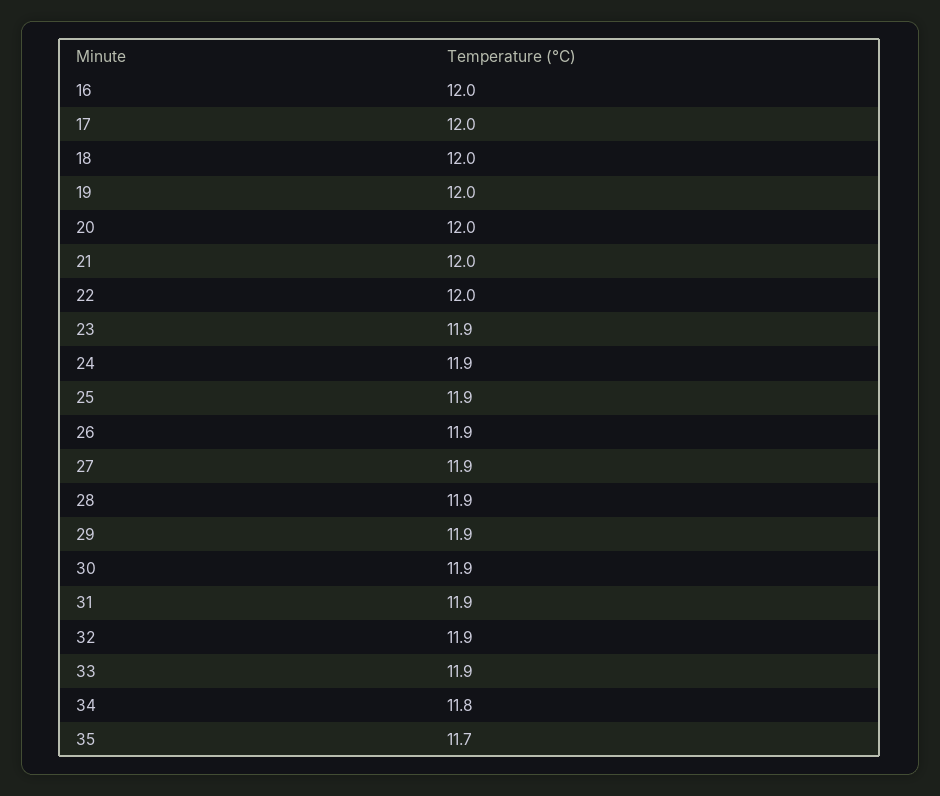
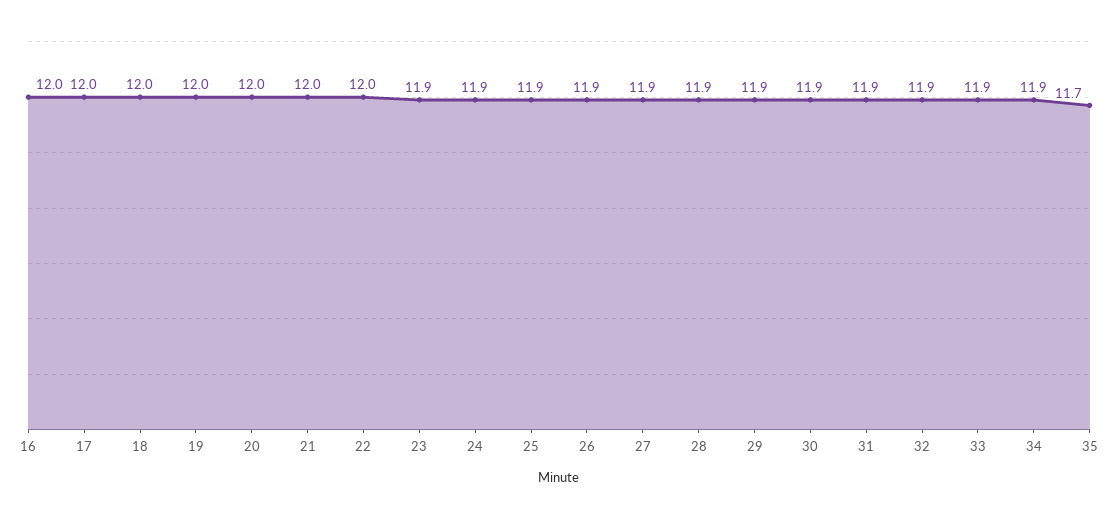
  {
    "16": 12,
    "17": 12,
    "18": 12,
    "19": 12,
    "20": 12,
    "21": 12,
    "22": 12,
    "23": 11.9,
    "24": 11.9,
    "25": 11.9,
    "26": 11.9,
    "27": 11.9,
    "28": 11.9,
    "29": 11.9,
    "30": 11.9,
    "31": 11.9,
    "32": 11.9,
    "33": 11.9,
-   "34": 11.8,
+   "34": 11.9,
    "35": 11.7
  }

